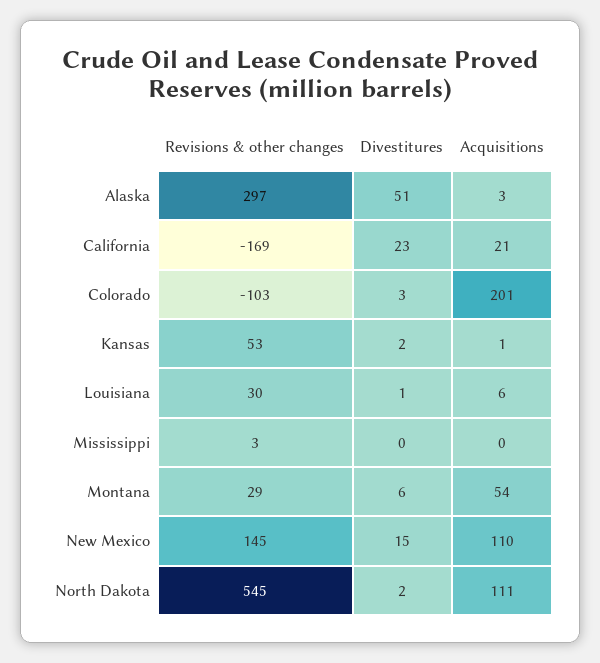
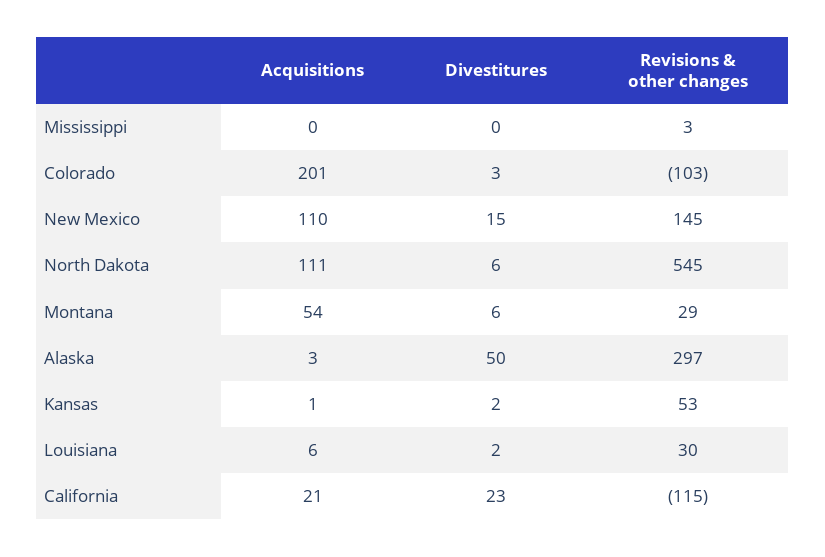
  {
    "Revisions & other changes": {
      "Alaska": 297,
-     "California": -169,
+     "California": -115,
      "Colorado": -103,
      "Kansas": 53,
      "Louisiana": 30,
      "Mississippi": 3,
      "Montana": 29,
      "New Mexico": 145,
      "North Dakota": 545
    },
    "Divestitures": {
-     "Alaska": 51,
+     "Alaska": 50,
      "California": 23,
      "Colorado": 3,
      "Kansas": 2,
-     "Louisiana": 1,
+     "Louisiana": 2,
      "Mississippi": 0,
      "Montana": 6,
      "New Mexico": 15,
-     "North Dakota": 2
+     "North Dakota": 6
    },
    "Acquisitions": {
      "Alaska": 3,
      "California": 21,
      "Colorado": 201,
      "Kansas": 1,
      "Louisiana": 6,
      "Mississippi": 0,
      "Montana": 54,
      "New Mexico": 110,
      "North Dakota": 111
    }
  }

